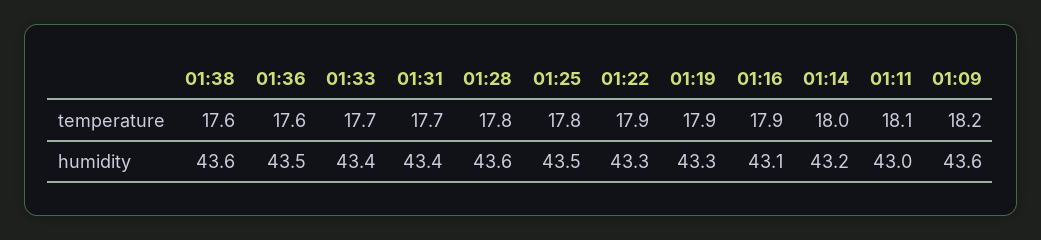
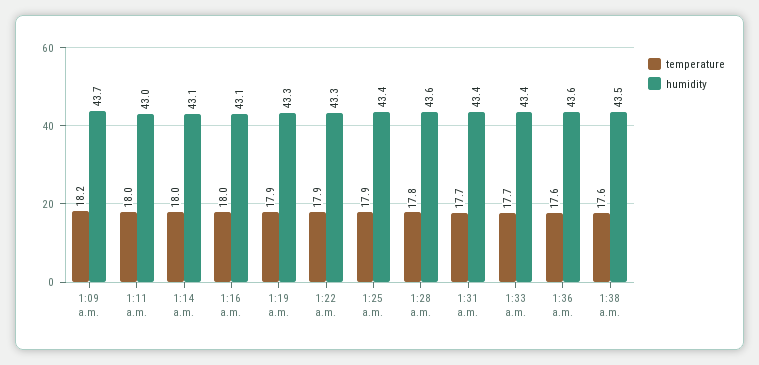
  {
    "temperature": {
      "01:38": 17.6,
      "01:36": 17.6,
      "01:33": 17.7,
      "01:31": 17.7,
      "01:28": 17.8,
-     "01:25": 17.8,
+     "01:25": 17.9,
      "01:22": 17.9,
      "01:19": 17.9,
-     "01:16": 17.9,
+     "01:16": 18,
      "01:14": 18,
-     "01:11": 18.1,
+     "01:11": 18,
      "01:09": 18.2
    },
    "humidity": {
-     "01:38": 43.6,
+     "01:38": 43.5,
-     "01:36": 43.5,
+     "01:36": 43.6,
      "01:33": 43.4,
      "01:31": 43.4,
      "01:28": 43.6,
-     "01:25": 43.5,
+     "01:25": 43.4,
      "01:22": 43.3,
      "01:19": 43.3,
      "01:16": 43.1,
-     "01:14": 43.2,
+     "01:14": 43.1,
      "01:11": 43,
-     "01:09": 43.6
+     "01:09": 43.7
    }
  }

